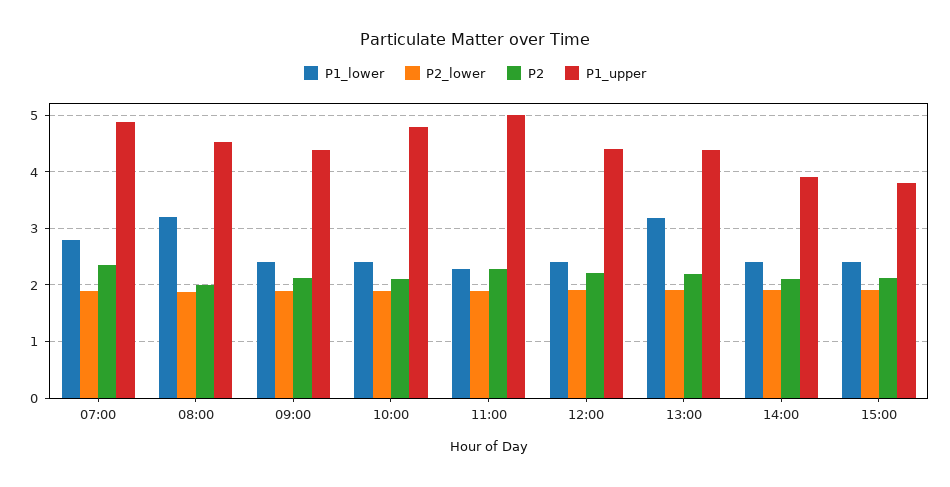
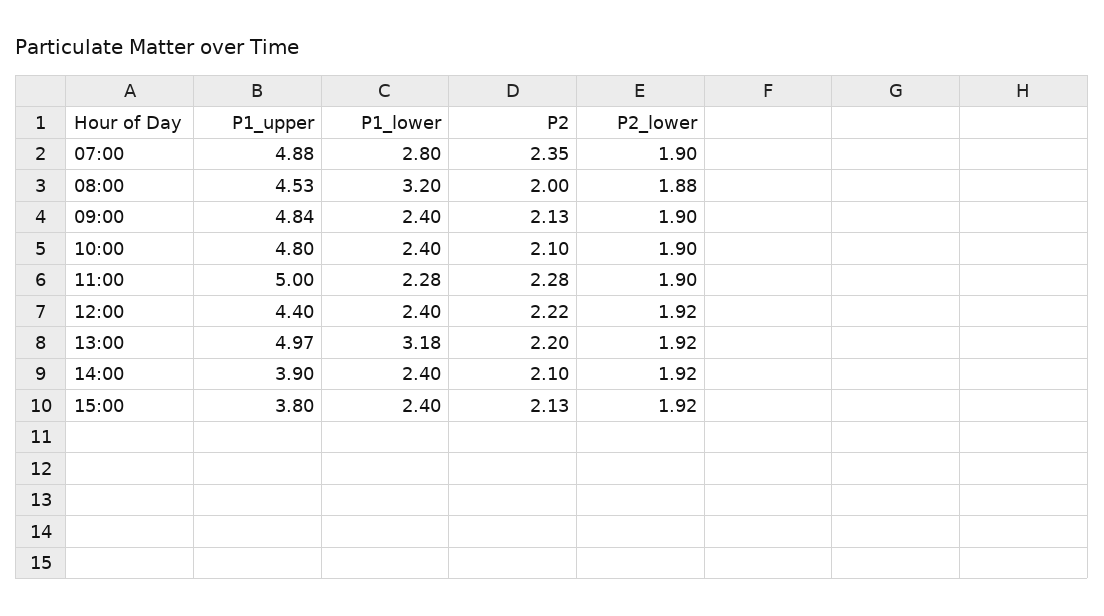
  {
    "P1_lower": {
      "07:00": 2.8,
      "08:00": 3.2,
      "09:00": 2.4,
      "10:00": 2.4,
      "11:00": 2.28,
      "12:00": 2.4,
      "13:00": 3.18,
      "14:00": 2.4,
      "15:00": 2.4
    },
    "P2_lower": {
      "07:00": 1.9,
      "08:00": 1.88,
      "09:00": 1.9,
      "10:00": 1.9,
      "11:00": 1.9,
      "12:00": 1.92,
      "13:00": 1.92,
      "14:00": 1.92,
      "15:00": 1.92
    },
    "P2": {
      "07:00": 2.35,
      "08:00": 2,
      "09:00": 2.13,
      "10:00": 2.1,
      "11:00": 2.28,
      "12:00": 2.22,
      "13:00": 2.2,
      "14:00": 2.1,
      "15:00": 2.13
    },
    "P1_upper": {
      "07:00": 4.88,
      "08:00": 4.53,
-     "09:00": 4.4,
+     "09:00": 4.84,
      "10:00": 4.8,
      "11:00": 5,
      "12:00": 4.4,
-     "13:00": 4.4,
+     "13:00": 4.97,
      "14:00": 3.9,
      "15:00": 3.8
    }
  }

